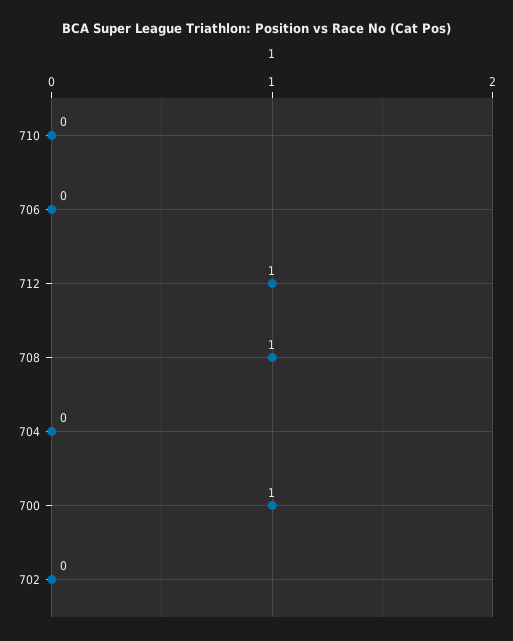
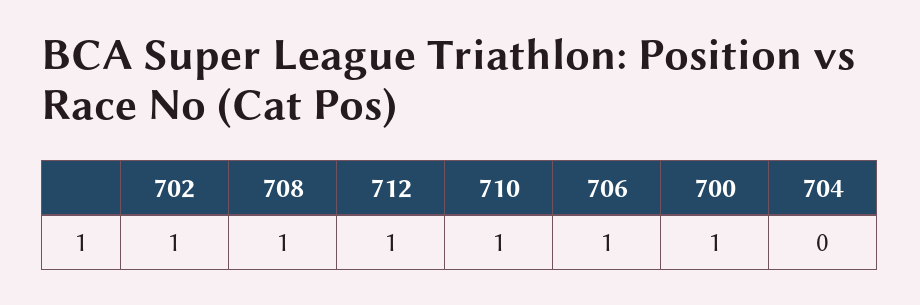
  {
-   "710": 0,
+   "710": 1,
-   "706": 0,
+   "706": 1,
    "712": 1,
    "708": 1,
    "704": 0,
    "700": 1,
-   "702": 0
+   "702": 1
  }

